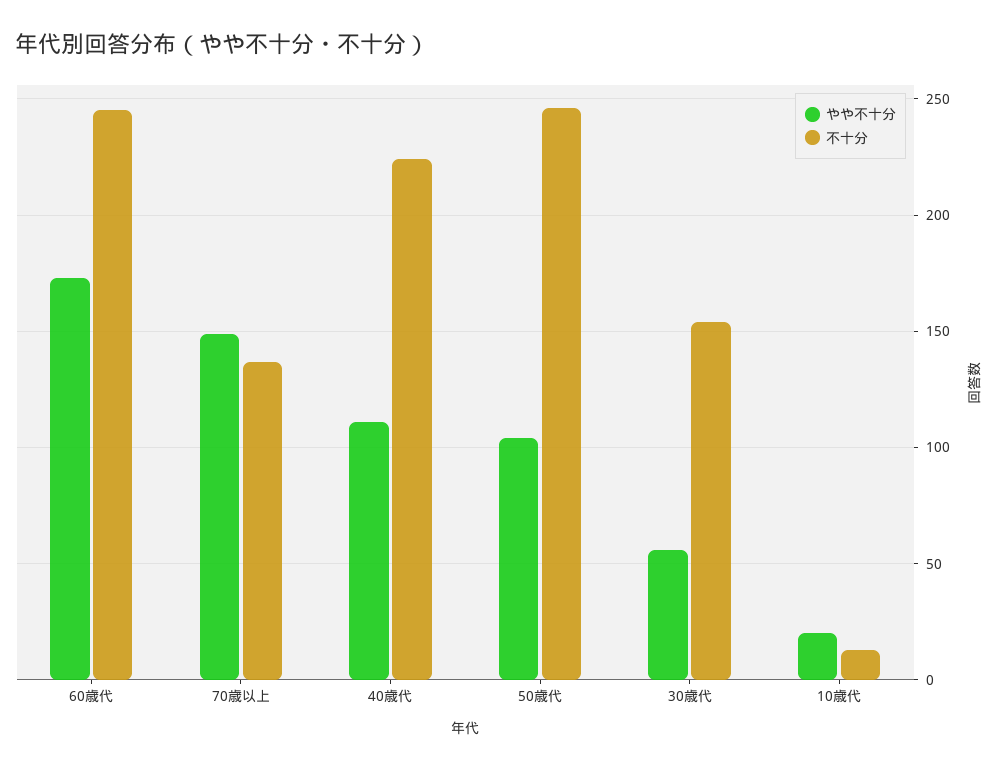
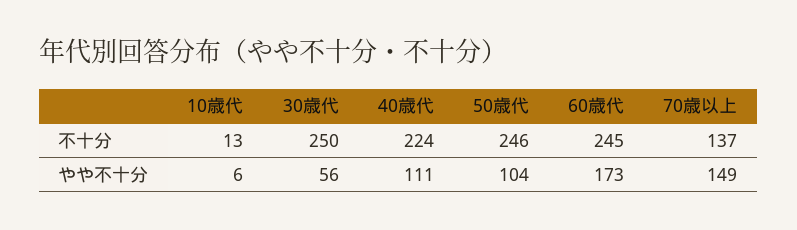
  {
    "やや不十分": {
      "60歳代": 173,
      "70歳以上": 149,
      "40歳代": 111,
      "50歳代": 104,
      "30歳代": 56,
-     "10歳代": 20
+     "10歳代": 6
    },
    "不十分": {
      "60歳代": 245,
      "70歳以上": 137,
      "40歳代": 224,
      "50歳代": 246,
-     "30歳代": 155,
+     "30歳代": 250,
      "10歳代": 13
    }
  }

